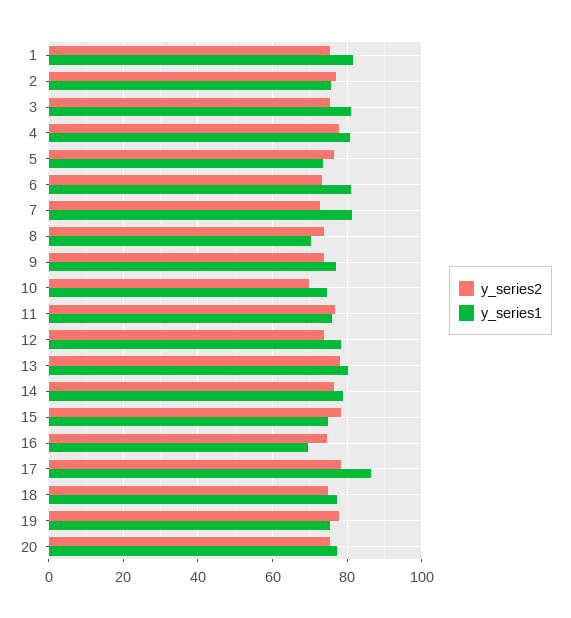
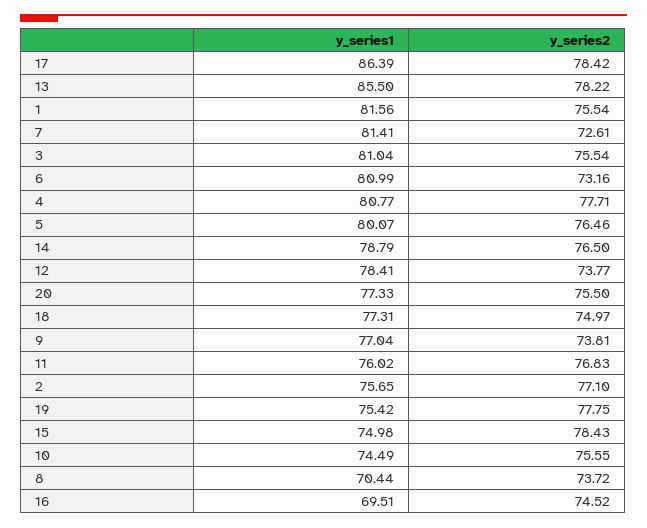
  {
    "y_series2": {
      "1": 75.54,
      "2": 77.1,
      "3": 75.54,
      "4": 77.71,
      "5": 76.46,
      "6": 73.16,
      "7": 72.61,
      "8": 73.72,
      "9": 73.81,
-     "10": 70,
+     "10": 75.55,
      "11": 76.83,
      "12": 73.77,
      "13": 78.22,
      "14": 76.5,
      "15": 78.43,
      "16": 74.52,
      "17": 78.42,
      "18": 74.97,
      "19": 77.75,
      "20": 75.5
    },
    "y_series1": {
      "1": 81.56,
      "2": 75.65,
      "3": 81.04,
      "4": 80.77,
-     "5": 74,
+     "5": 80.07,
      "6": 80.99,
      "7": 81.41,
      "8": 70.44,
      "9": 77.04,
      "10": 74.49,
      "11": 76.02,
      "12": 78.41,
-     "13": 80,
+     "13": 85.5,
      "14": 78.79,
      "15": 74.98,
      "16": 69.51,
      "17": 86.39,
      "18": 77.31,
      "19": 75.42,
      "20": 77.33
    }
  }

